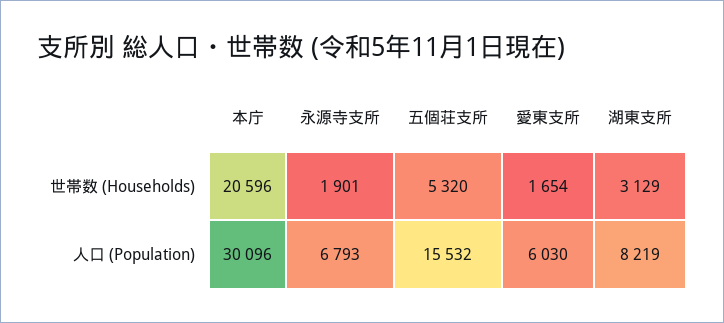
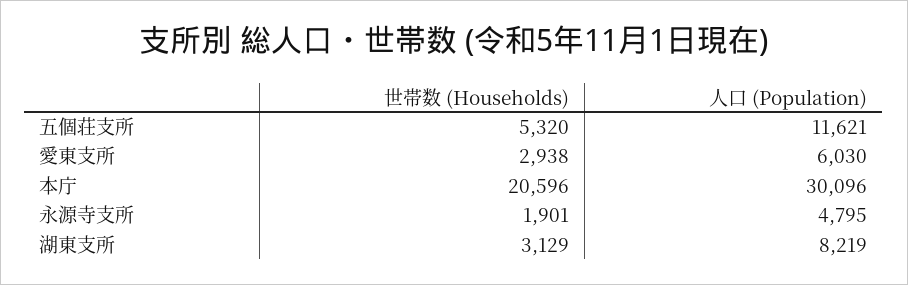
  {
    "本庁": {
      "世帯数 (Households)": 20596,
      "人口 (Population)": 30096
    },
    "永源寺支所": {
      "世帯数 (Households)": 1901,
-     "人口 (Population)": 6793
+     "人口 (Population)": 4795
    },
    "五個荘支所": {
      "世帯数 (Households)": 5320,
-     "人口 (Population)": 15532
+     "人口 (Population)": 11621
    },
    "愛東支所": {
-     "世帯数 (Households)": 1654,
+     "世帯数 (Households)": 2938,
      "人口 (Population)": 6030
    },
    "湖東支所": {
      "世帯数 (Households)": 3129,
      "人口 (Population)": 8219
    }
  }

